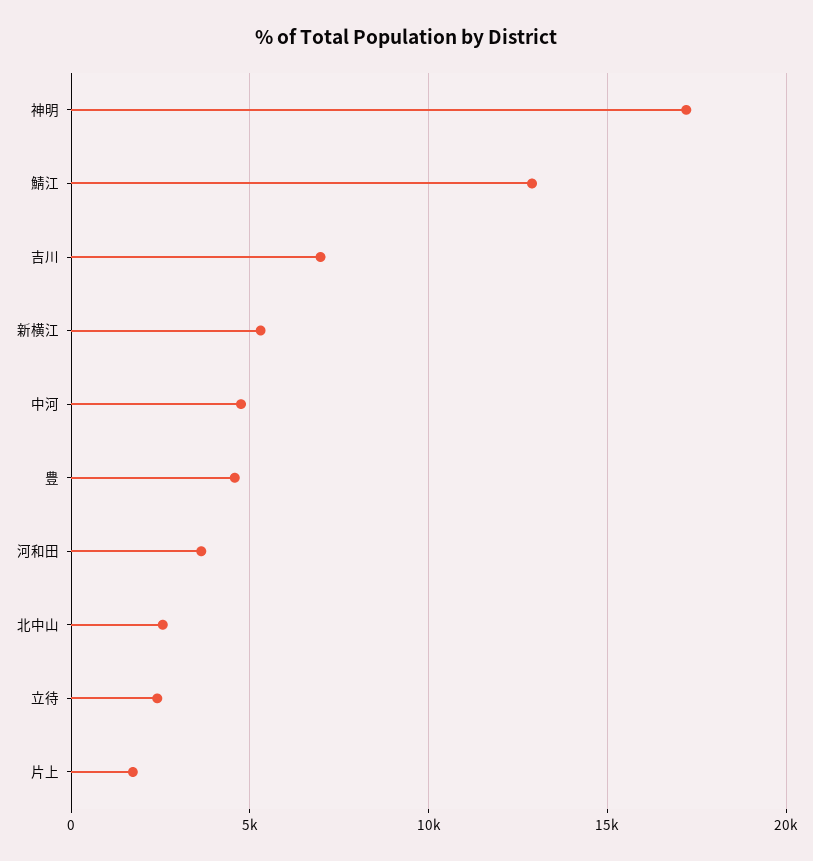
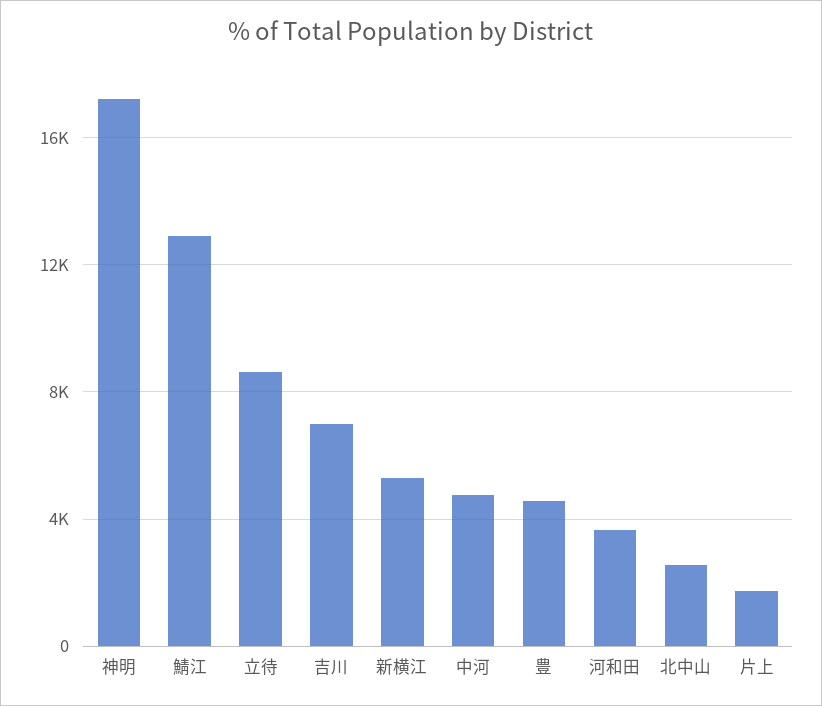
  {
    "神明": 17000,
    "鯖江": 13000,
    "吉川": 7000,
    "新横江": 5500,
    "中河": 5000,
    "豊": 4500,
    "河和田": 3500,
    "北中山": 2500,
-   "立待": 2500,
+   "立待": 8500,
    "片上": 1500
  }

